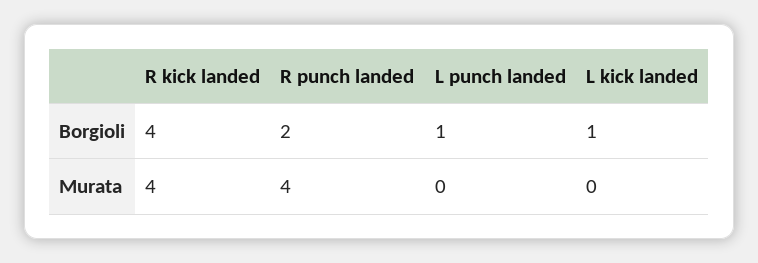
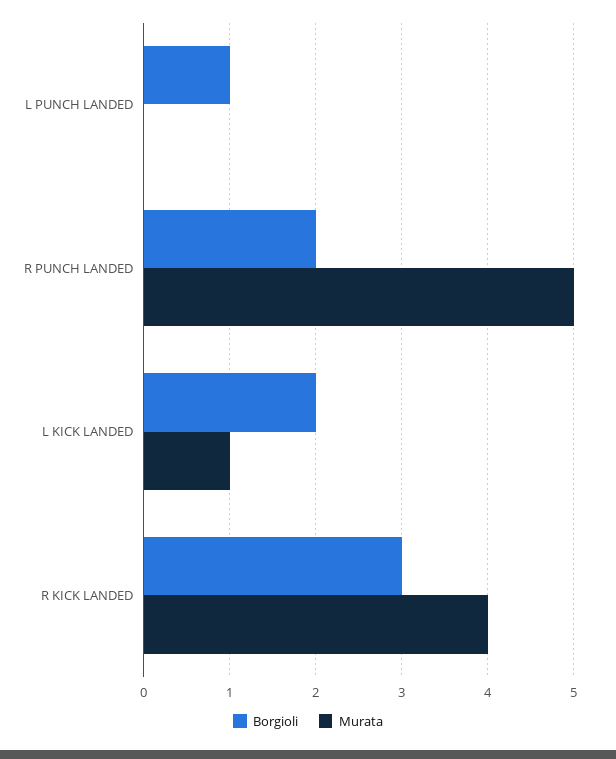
  {
    "Borgioli": {
-     "R kick landed": 4,
+     "R kick landed": 3,
      "R punch landed": 2,
      "L punch landed": 1,
-     "L kick landed": 1
+     "L kick landed": 2
    },
    "Murata": {
      "R kick landed": 4,
-     "R punch landed": 4,
+     "R punch landed": 5,
      "L punch landed": 0,
-     "L kick landed": 0
+     "L kick landed": 1
    }
  }

